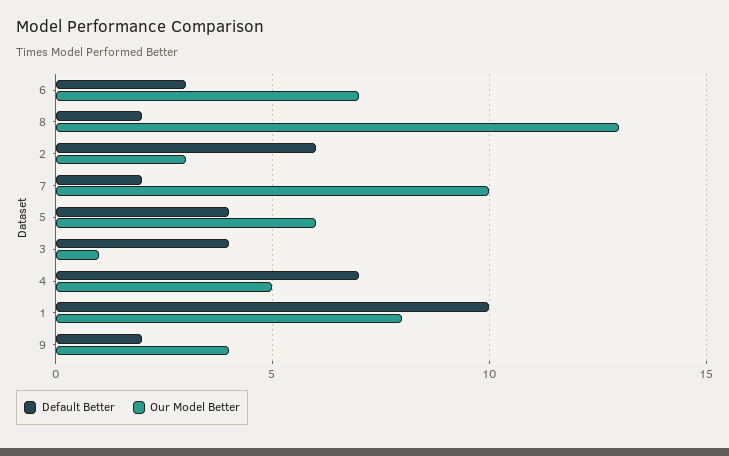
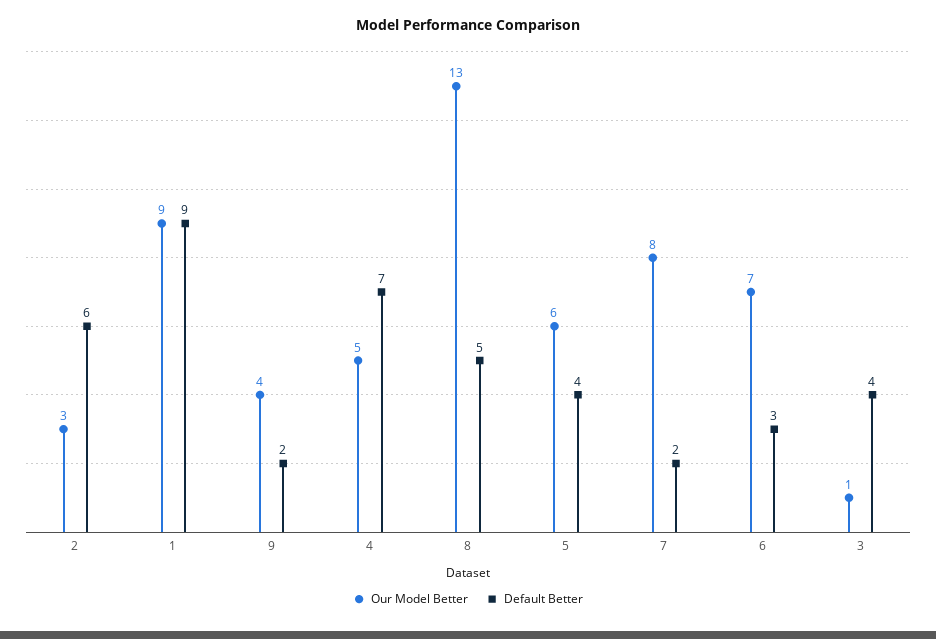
  {
    "Default Better": {
      "6": 3,
-     "8": 2,
+     "8": 5,
      "2": 6,
      "7": 2,
      "5": 4,
      "3": 4,
      "4": 7,
-     "1": 10,
+     "1": 9,
      "9": 2
    },
    "Our Model Better": {
      "6": 7,
      "8": 13,
      "2": 3,
-     "7": 10,
+     "7": 8,
      "5": 6,
      "3": 1,
      "4": 5,
-     "1": 8,
+     "1": 9,
      "9": 4
    }
  }

